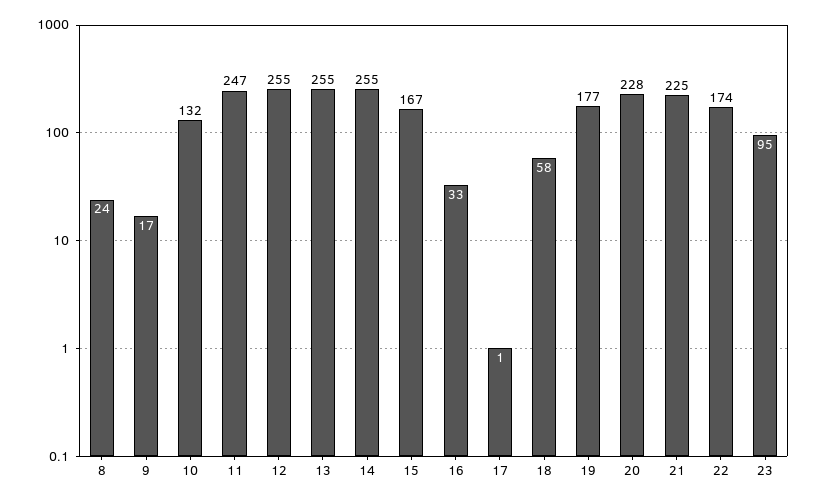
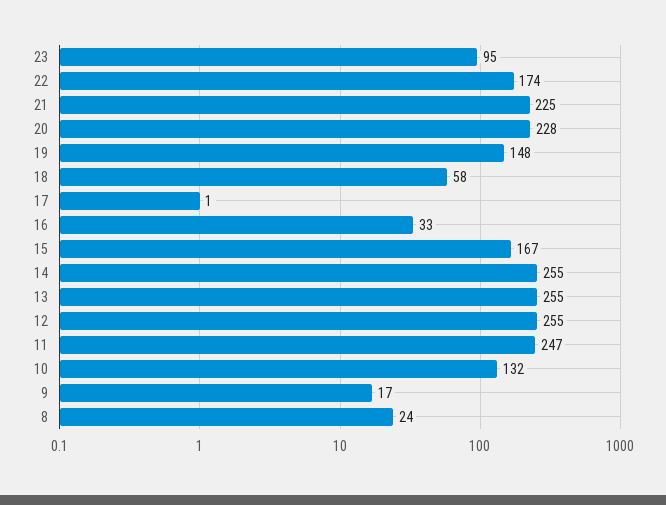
  {
    "8": 24,
    "9": 17,
    "10": 132,
    "11": 247,
    "12": 255,
    "13": 255,
    "14": 255,
    "15": 167,
    "16": 33,
    "17": 1,
    "18": 58,
-   "19": 177,
+   "19": 148,
    "20": 228,
    "21": 225,
    "22": 174,
    "23": 95
  }

